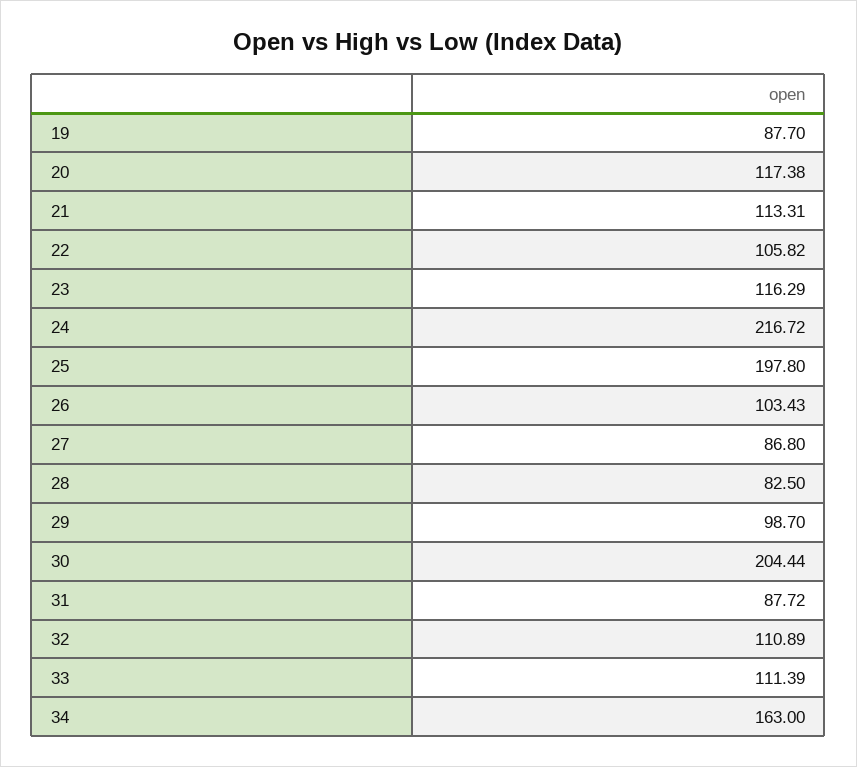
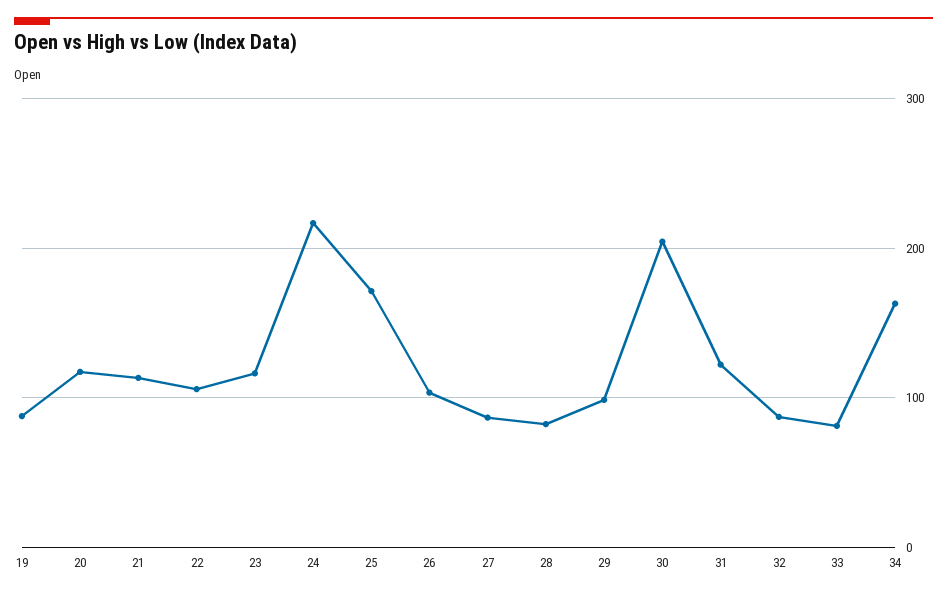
  {
    "19": 87.7,
    "20": 117.38,
    "21": 113.31,
    "22": 105.82,
    "23": 116.29,
    "24": 216.72,
-   "25": 197.8,
+   "25": 170,
    "26": 103.43,
    "27": 86.8,
    "28": 82.5,
    "29": 98.7,
    "30": 204.44,
-   "31": 87.72,
+   "31": 120,
-   "32": 110.89,
+   "32": 90,
-   "33": 111.39,
+   "33": 80,
    "34": 163
  }

